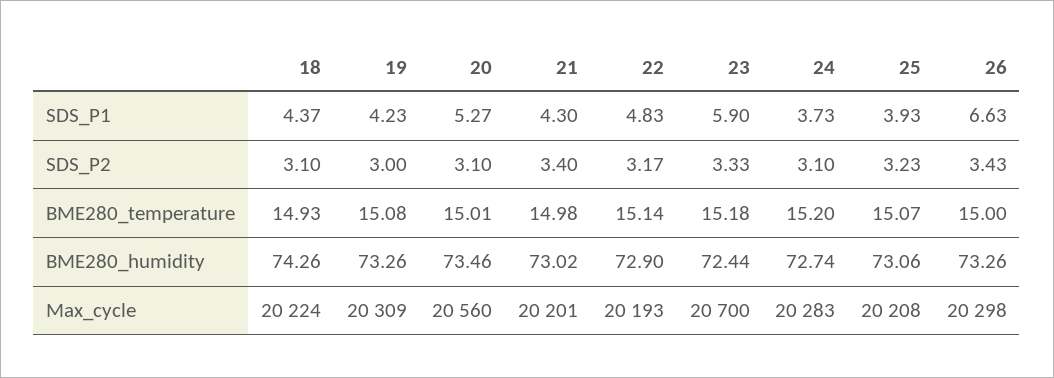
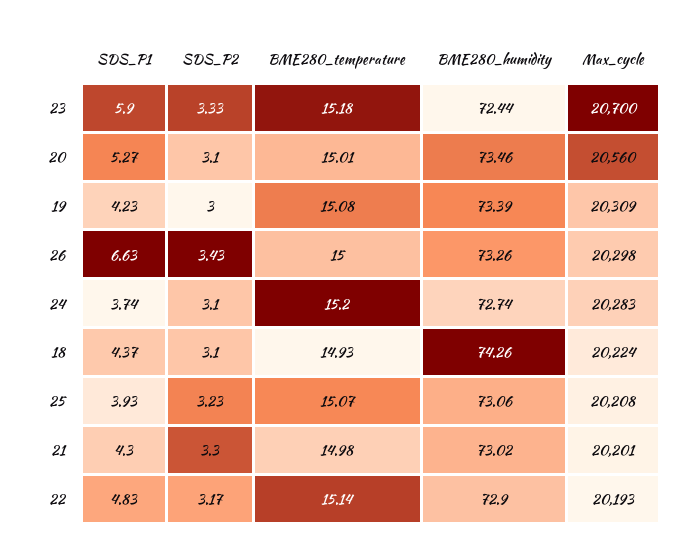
  {
    "18": {
      "SDS_P1": 4.37,
      "SDS_P2": 3.1,
      "BME280_temperature": 14.93,
      "BME280_humidity": 74.26,
      "Max_cycle": 20224
    },
    "19": {
      "SDS_P1": 4.23,
      "SDS_P2": 3,
      "BME280_temperature": 15.08,
-     "BME280_humidity": 73.26,
+     "BME280_humidity": 73.39,
      "Max_cycle": 20309
    },
    "20": {
      "SDS_P1": 5.27,
      "SDS_P2": 3.1,
      "BME280_temperature": 15.01,
      "BME280_humidity": 73.46,
      "Max_cycle": 20560
    },
    "21": {
      "SDS_P1": 4.3,
-     "SDS_P2": 3.4,
+     "SDS_P2": 3.3,
      "BME280_temperature": 14.98,
      "BME280_humidity": 73.02,
      "Max_cycle": 20201
    },
    "22": {
      "SDS_P1": 4.83,
      "SDS_P2": 3.17,
      "BME280_temperature": 15.14,
      "BME280_humidity": 72.9,
      "Max_cycle": 20193
    },
    "23": {
      "SDS_P1": 5.9,
      "SDS_P2": 3.33,
      "BME280_temperature": 15.18,
      "BME280_humidity": 72.44,
      "Max_cycle": 20700
    },
    "24": {
-     "SDS_P1": 3.73,
+     "SDS_P1": 3.74,
      "SDS_P2": 3.1,
      "BME280_temperature": 15.2,
      "BME280_humidity": 72.74,
      "Max_cycle": 20283
    },
    "25": {
      "SDS_P1": 3.93,
      "SDS_P2": 3.23,
      "BME280_temperature": 15.07,
      "BME280_humidity": 73.06,
      "Max_cycle": 20208
    },
    "26": {
      "SDS_P1": 6.63,
      "SDS_P2": 3.43,
      "BME280_temperature": 15,
      "BME280_humidity": 73.26,
      "Max_cycle": 20298
    }
  }

